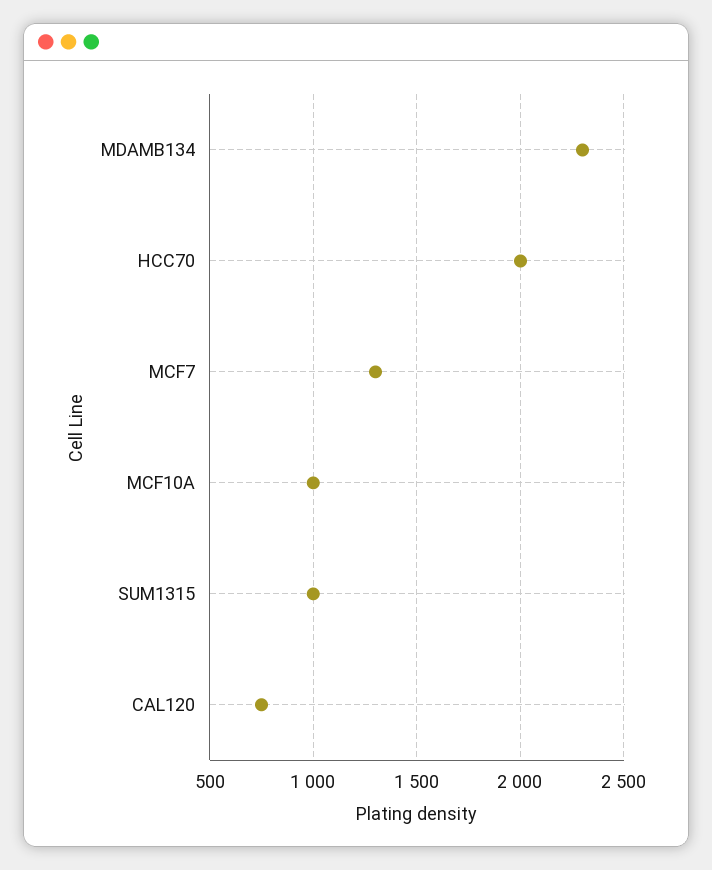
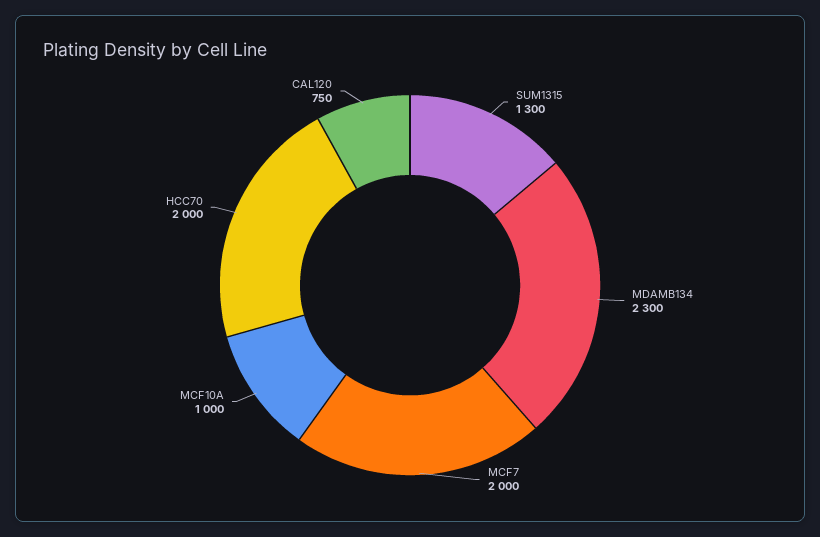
  {
    "MDAMB134": 2300,
    "HCC70": 2000,
-   "MCF7": 1300,
+   "MCF7": 2000,
    "MCF10A": 1000,
-   "SUM1315": 1000,
+   "SUM1315": 1300,
    "CAL120": 750
  }

